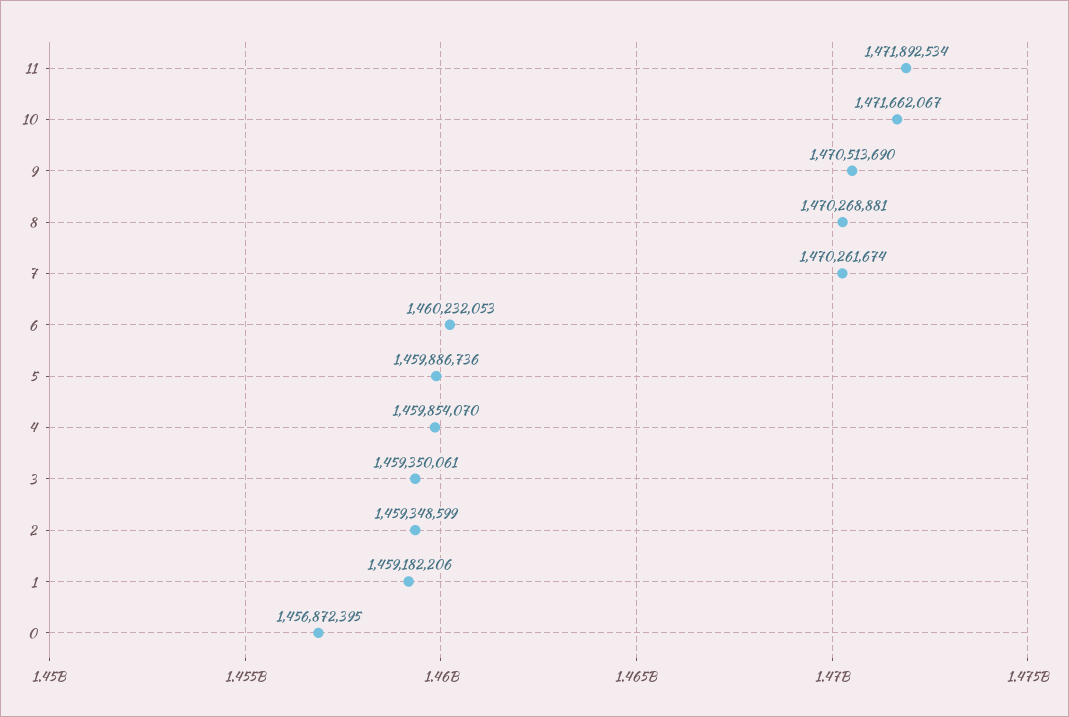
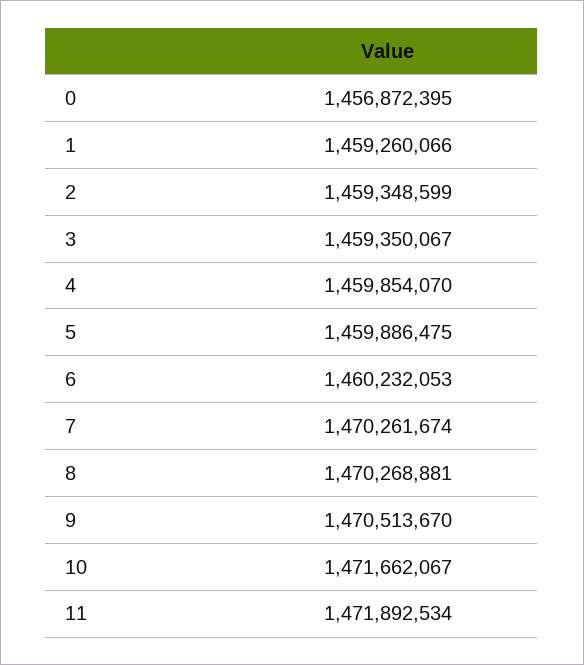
  {
    "11": 1471892534,
    "10": 1471662067,
-   "9": 1470513690,
+   "9": 1470513670,
    "8": 1470268881,
    "7": 1470261674,
    "6": 1460232053,
-   "5": 1459886736,
+   "5": 1459886475,
    "4": 1459854070,
-   "3": 1459350061,
+   "3": 1459350067,
    "2": 1459348599,
-   "1": 1459182206,
+   "1": 1459260066,
    "0": 1456872395
  }

